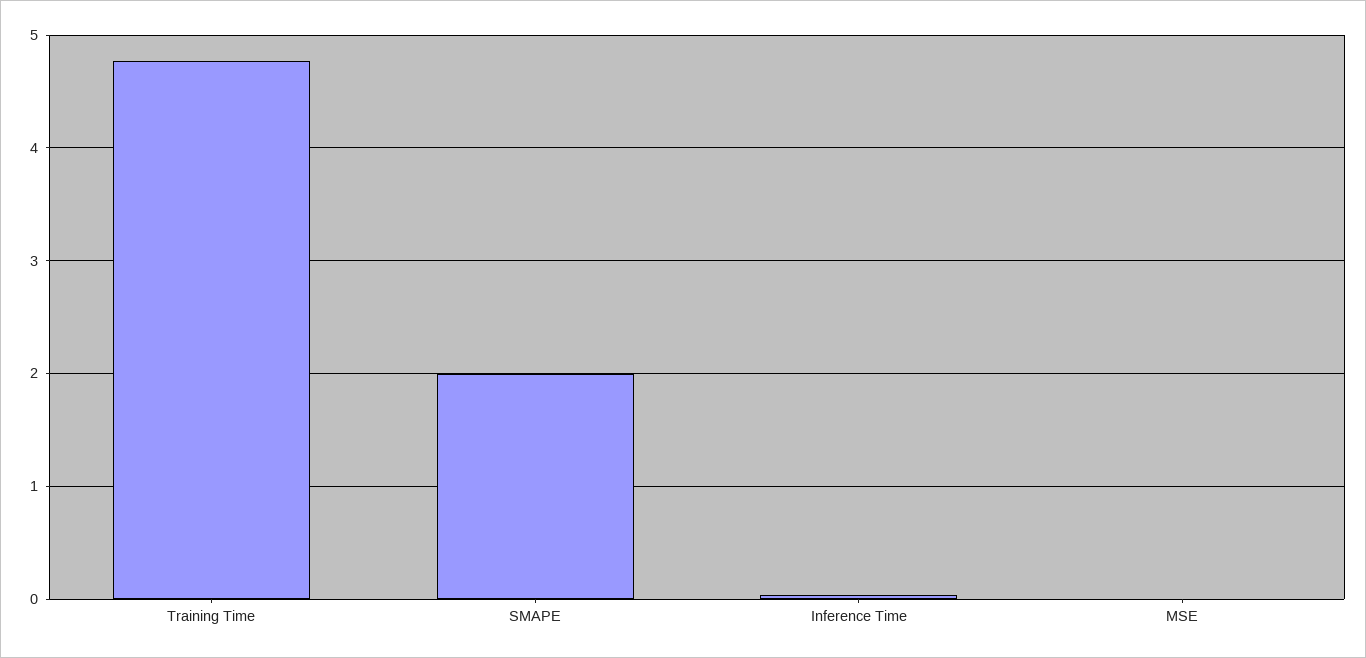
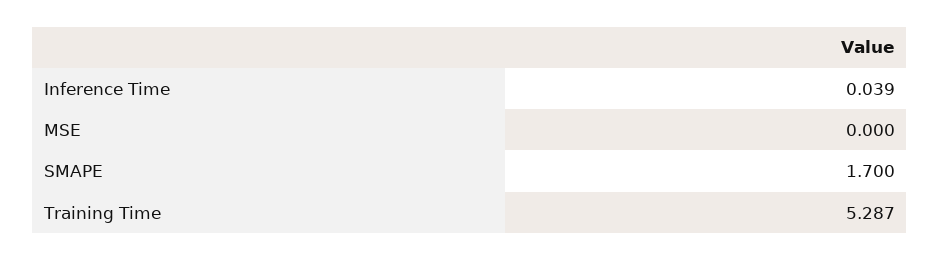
  {
-   "Training Time": 4.8,
+   "Training Time": 5.287,
-   "SMAPE": 2,
+   "SMAPE": 1.7,
    "Inference Time": 0.039,
    "MSE": 0
  }

